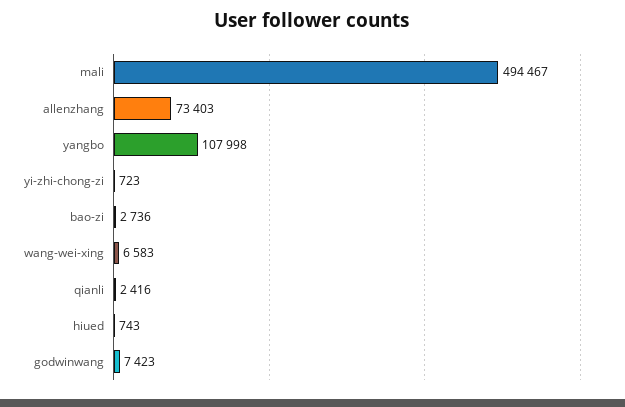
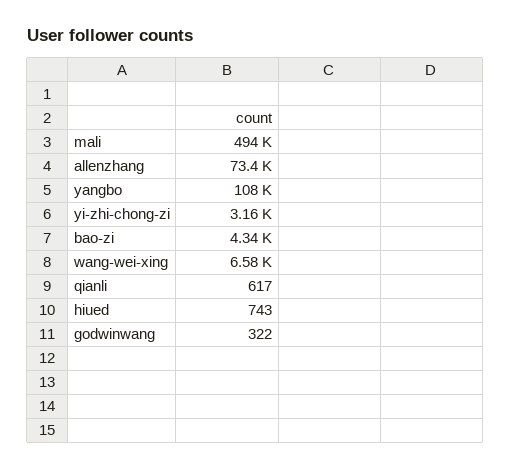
  {
    "mali": 494467,
    "allenzhang": 73403,
    "yangbo": 107998,
-   "yi-zhi-chong-zi": 723,
+   "yi-zhi-chong-zi": 3160,
-   "bao-zi": 2736,
+   "bao-zi": 4340,
    "wang-wei-xing": 6583,
-   "qianli": 2416,
+   "qianli": 617,
    "hiued": 743,
-   "godwinwang": 7423
+   "godwinwang": 322
  }

